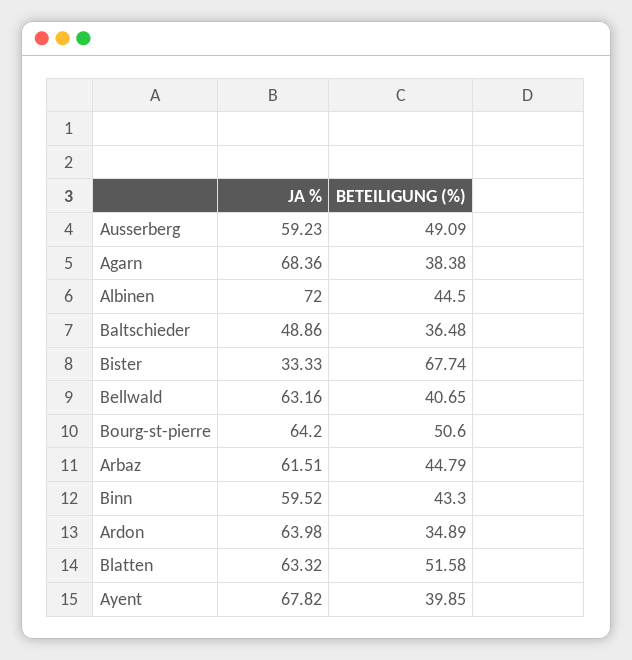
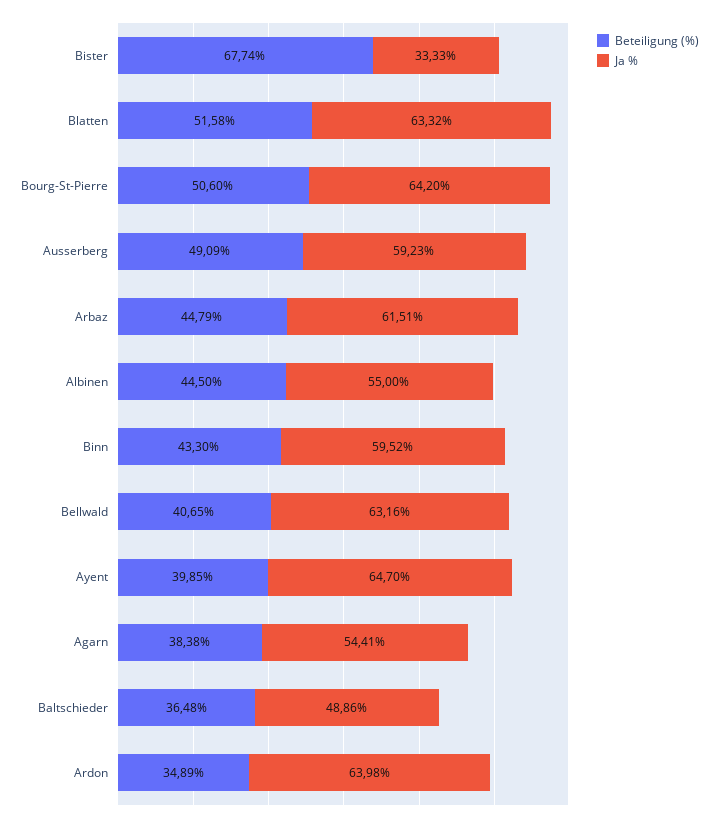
  {
    "JA %": {
      "Ausserberg": 59.23,
-     "Agarn": 68.36,
+     "Agarn": 54.41,
-     "Albinen": 72,
+     "Albinen": 55,
      "Baltschieder": 48.86,
      "Bister": 33.33,
      "Bellwald": 63.16,
      "Bourg-st-pierre": 64.2,
      "Arbaz": 61.51,
      "Binn": 59.52,
      "Ardon": 63.98,
      "Blatten": 63.32,
-     "Ayent": 67.82
+     "Ayent": 64.7
    },
    "BETEILIGUNG (%)": {
      "Ausserberg": 49.09,
      "Agarn": 38.38,
      "Albinen": 44.5,
      "Baltschieder": 36.48,
      "Bister": 67.74,
      "Bellwald": 40.65,
      "Bourg-st-pierre": 50.6,
      "Arbaz": 44.79,
      "Binn": 43.3,
      "Ardon": 34.89,
      "Blatten": 51.58,
      "Ayent": 39.85
    }
  }

